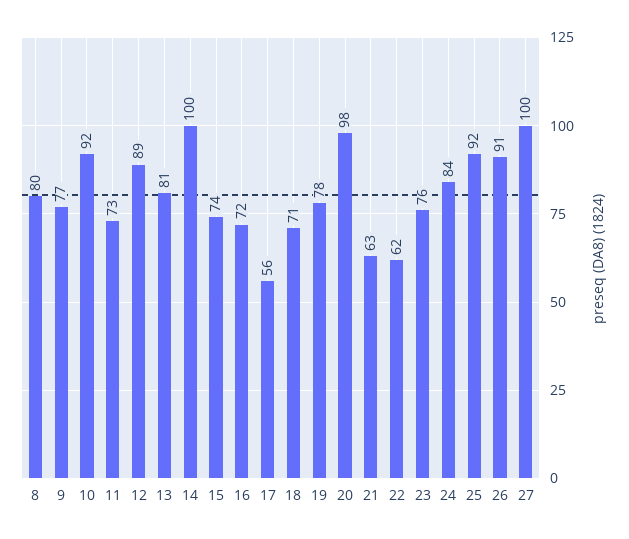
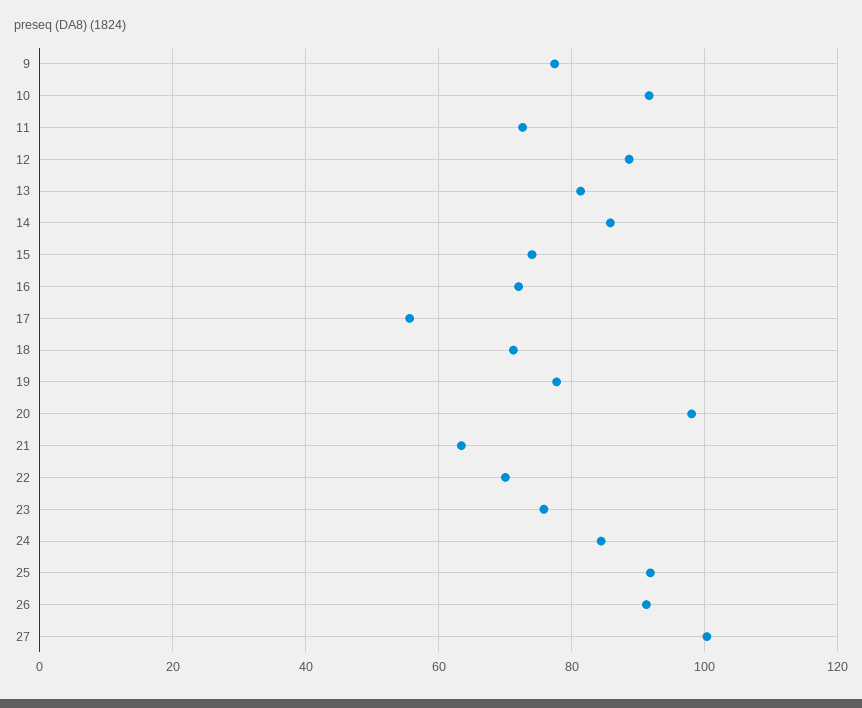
  {
-   "8": 80,
    "9": 77,
    "10": 92,
    "11": 73,
    "12": 89,
    "13": 81,
-   "14": 100,
+   "14": 86,
    "15": 74,
    "16": 72,
    "17": 56,
    "18": 71,
    "19": 78,
    "20": 98,
    "21": 63,
-   "22": 62,
+   "22": 70,
    "23": 76,
    "24": 84,
    "25": 92,
    "26": 91,
    "27": 100
  }

